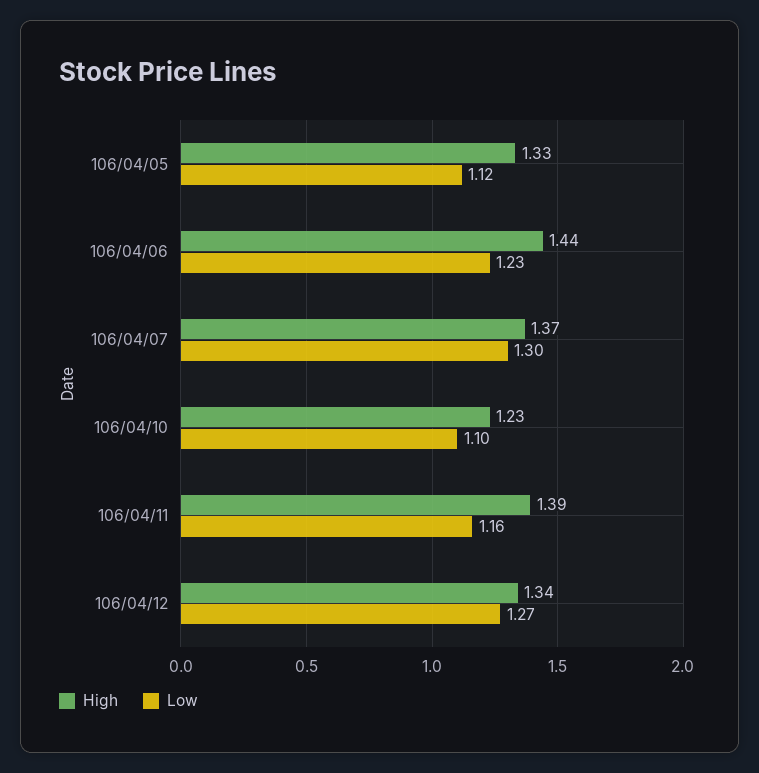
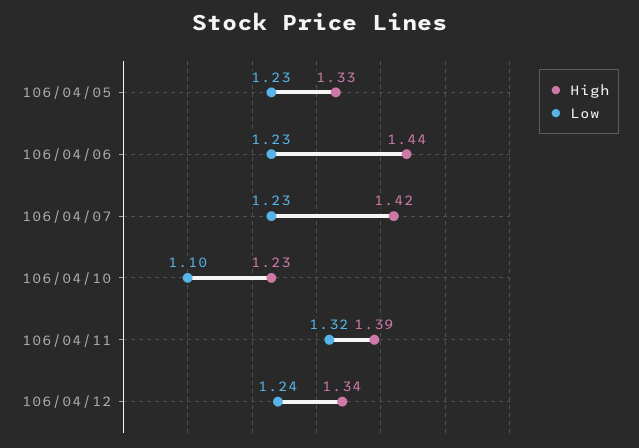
  {
    "High": {
      "106/04/05": 1.33,
      "106/04/06": 1.44,
-     "106/04/07": 1.37,
+     "106/04/07": 1.42,
      "106/04/10": 1.23,
      "106/04/11": 1.39,
      "106/04/12": 1.34
    },
    "Low": {
-     "106/04/05": 1.12,
+     "106/04/05": 1.23,
      "106/04/06": 1.23,
-     "106/04/07": 1.3,
+     "106/04/07": 1.23,
      "106/04/10": 1.1,
-     "106/04/11": 1.16,
+     "106/04/11": 1.32,
-     "106/04/12": 1.27
+     "106/04/12": 1.24
    }
  }

